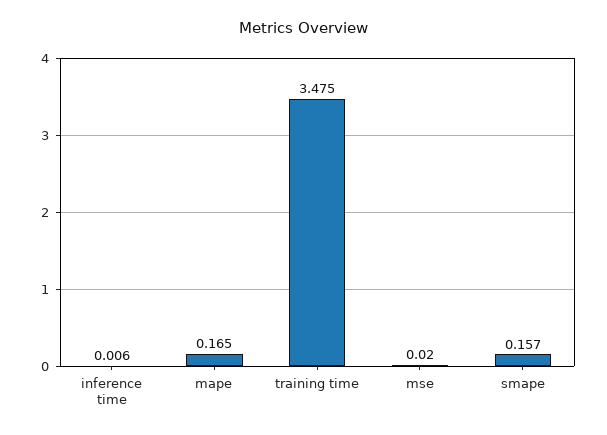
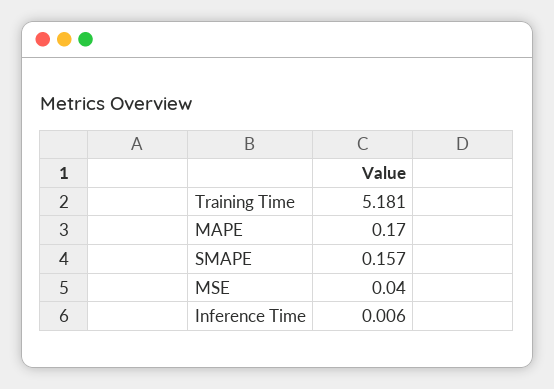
  {
    "inference time": 0.006,
-   "mape": 0.165,
+   "mape": 0.17,
-   "training time": 3.475,
+   "training time": 5.181,
-   "mse": 0.02,
+   "mse": 0.04,
    "smape": 0.157
  }

